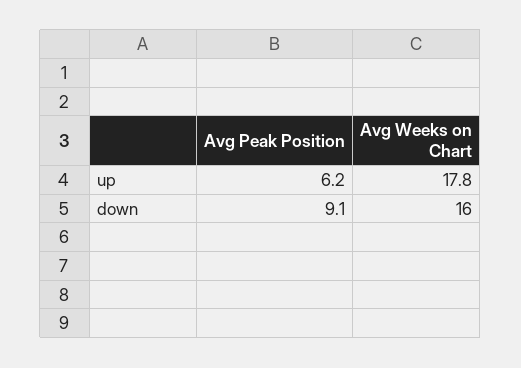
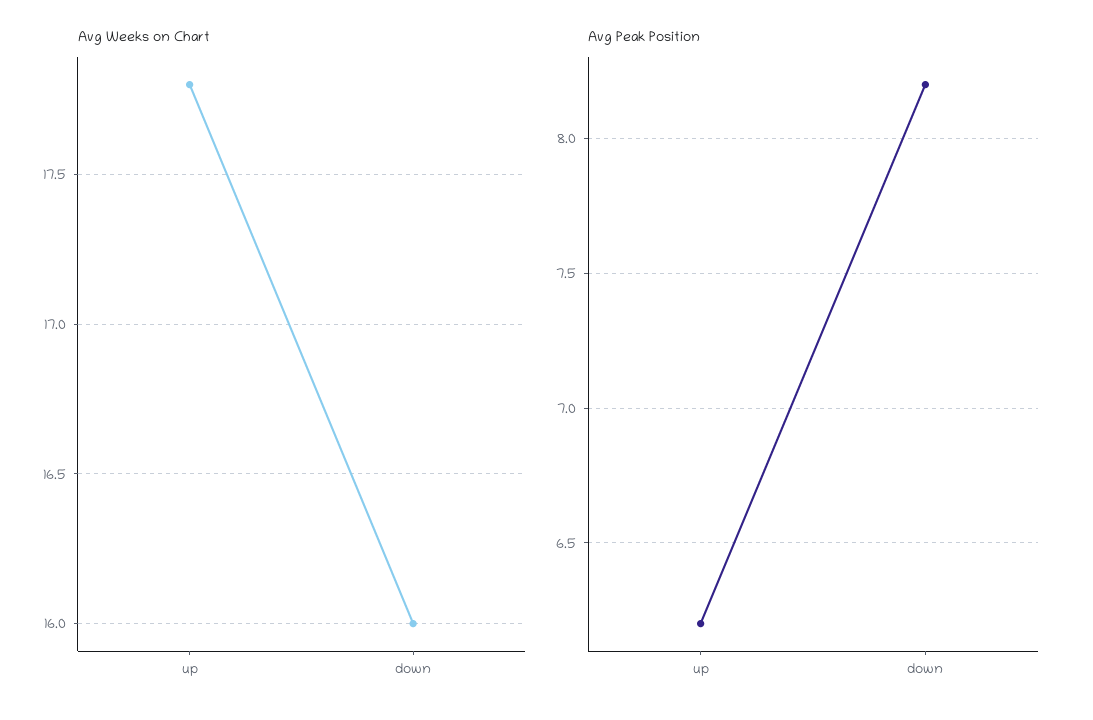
  {
    "Avg Peak Position": {
      "up": 6.2,
-     "down": 9.1
+     "down": 8.2
    },
    "Avg Weeks on Chart": {
      "up": 17.8,
      "down": 16
    }
  }

